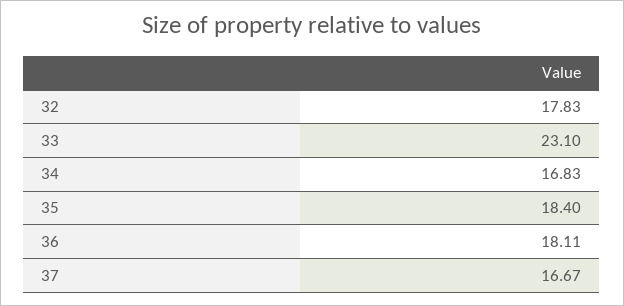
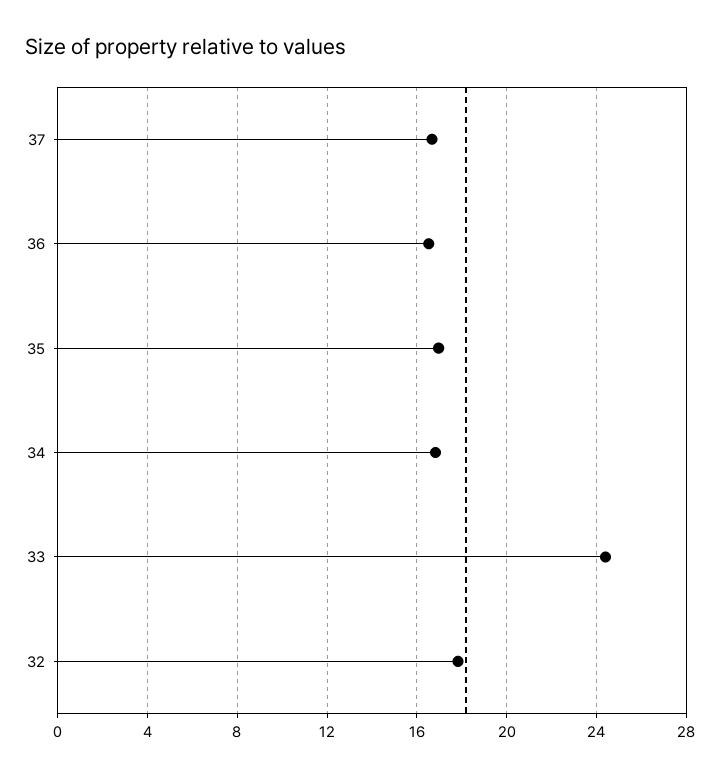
  {
    "32": 17.83,
-   "33": 23.1,
+   "33": 24.5,
    "34": 16.83,
-   "35": 18.4,
+   "35": 17,
-   "36": 18.11,
+   "36": 16.5,
    "37": 16.67
  }

